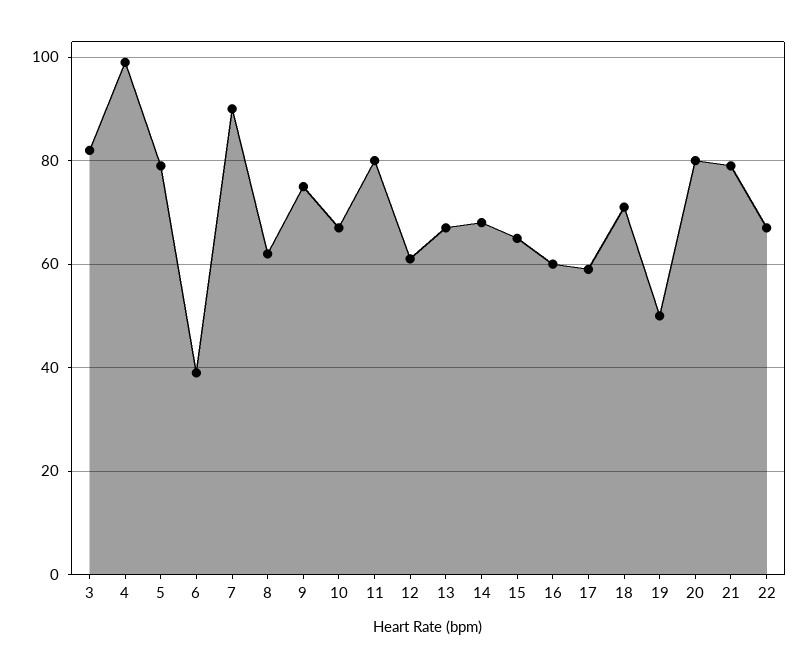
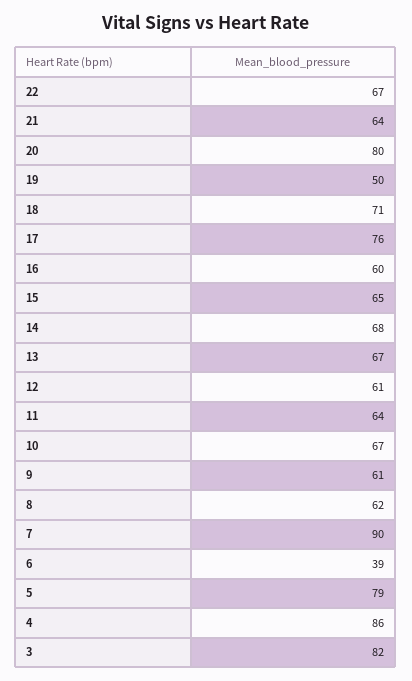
  {
    "3": 82,
-   "4": 100,
+   "4": 86,
    "5": 79,
    "6": 39,
    "7": 90,
    "8": 62,
-   "9": 75,
+   "9": 61,
    "10": 67,
-   "11": 80,
+   "11": 64,
    "12": 61,
    "13": 67,
    "14": 68,
    "15": 65,
    "16": 60,
-   "17": 60,
+   "17": 76,
    "18": 71,
    "19": 50,
    "20": 80,
-   "21": 80,
+   "21": 64,
    "22": 67
  }

